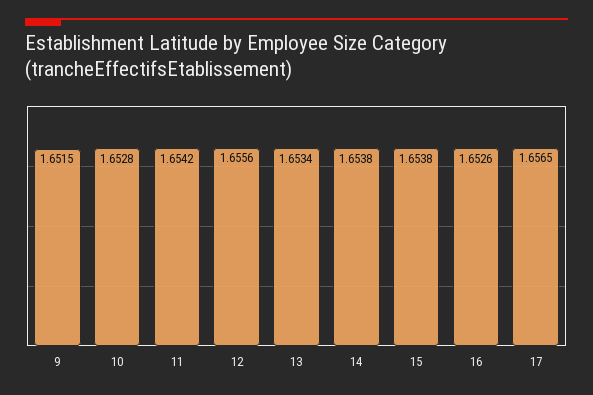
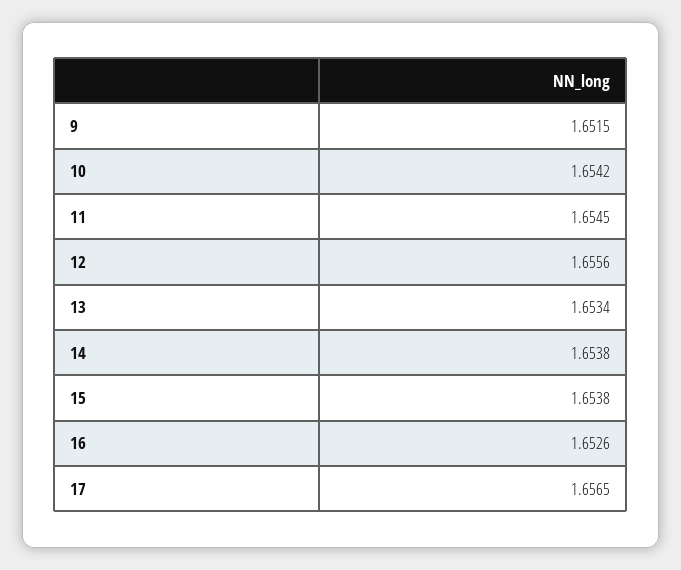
  {
    "9": 1.6515,
-   "10": 1.6528,
+   "10": 1.6542,
-   "11": 1.6542,
+   "11": 1.6545,
    "12": 1.6556,
    "13": 1.6534,
    "14": 1.6538,
    "15": 1.6538,
    "16": 1.6526,
    "17": 1.6565
  }

